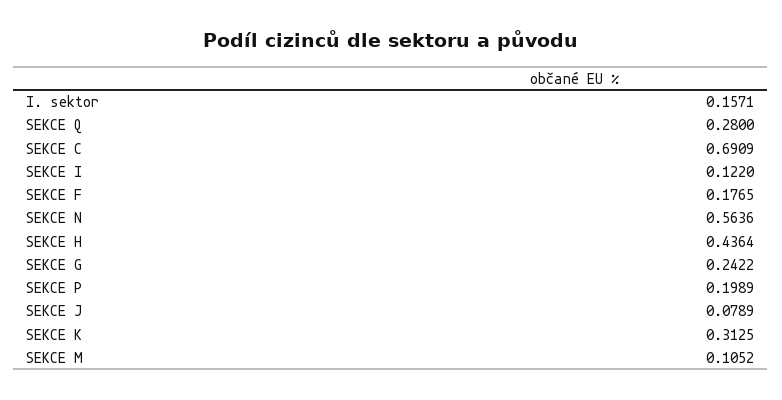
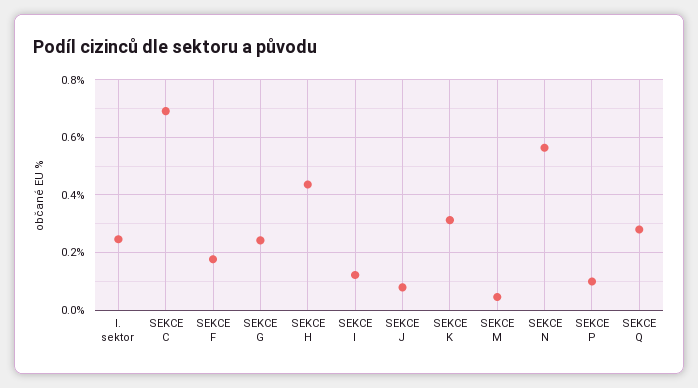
  {
-   "I. sektor": 0.1571,
+   "I. sektor": 0.25,
    "SEKCE Q": 0.28,
    "SEKCE C": 0.6909,
    "SEKCE I": 0.122,
    "SEKCE F": 0.1765,
    "SEKCE N": 0.5636,
    "SEKCE H": 0.4364,
    "SEKCE G": 0.2422,
-   "SEKCE P": 0.1989,
+   "SEKCE P": 0.1,
    "SEKCE J": 0.0789,
    "SEKCE K": 0.3125,
-   "SEKCE M": 0.1052
+   "SEKCE M": 0.05
  }

